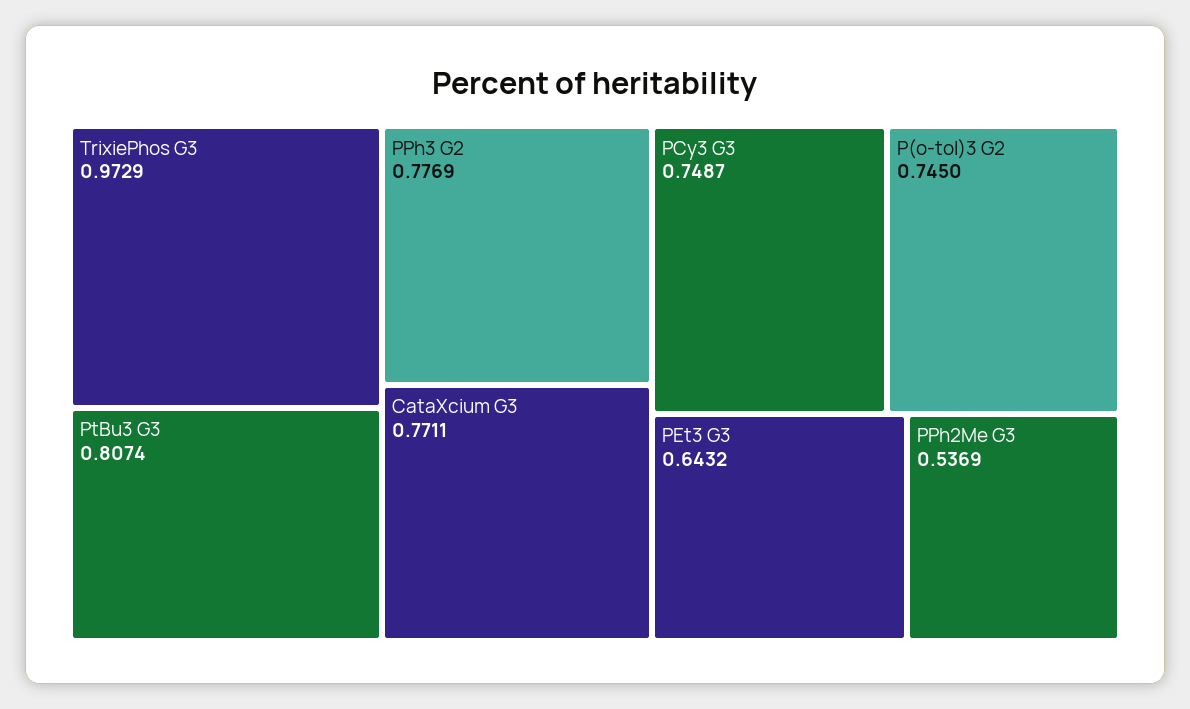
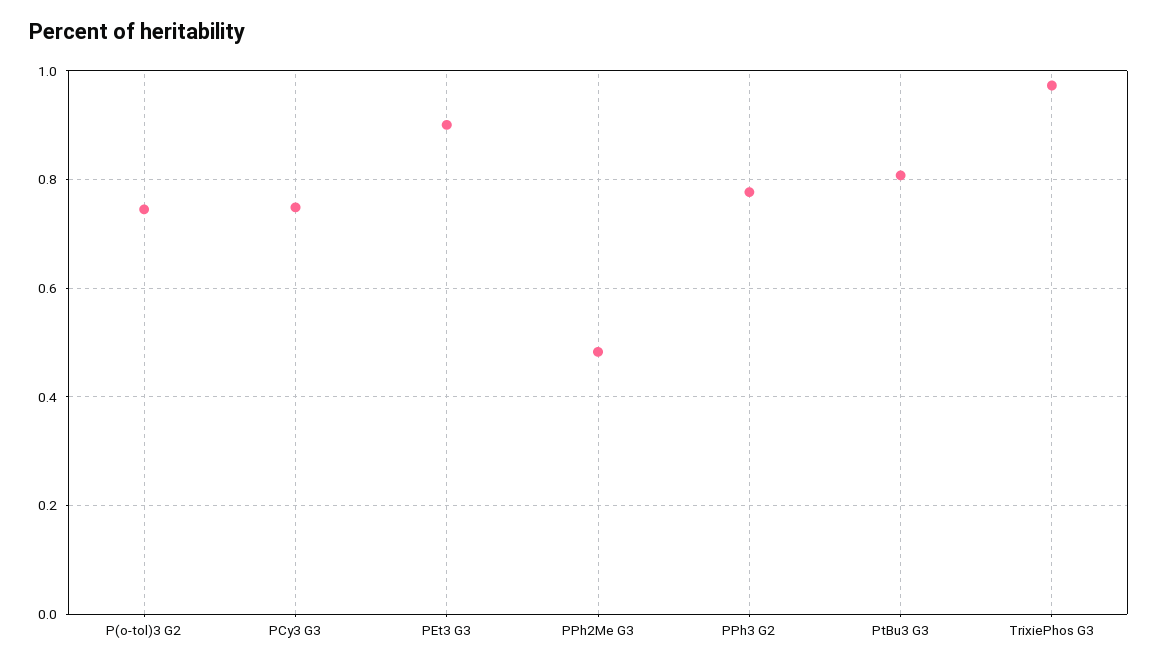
  {
    "TrixiePhos G3": 0.9729,
    "PtBu3 G3": 0.8074,
    "PPh3 G2": 0.7769,
-   "CataXcium G3": 0.7711,
    "PCy3 G3": 0.7487,
    "P(o-tol)3 G2": 0.745,
-   "PEt3 G3": 0.6432,
+   "PEt3 G3": 0.9,
-   "PPh2Me G3": 0.5369
+   "PPh2Me G3": 0.48
  }

